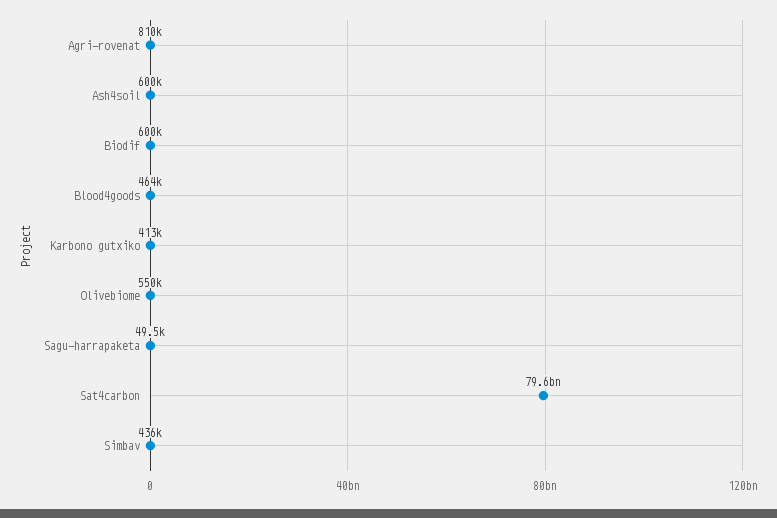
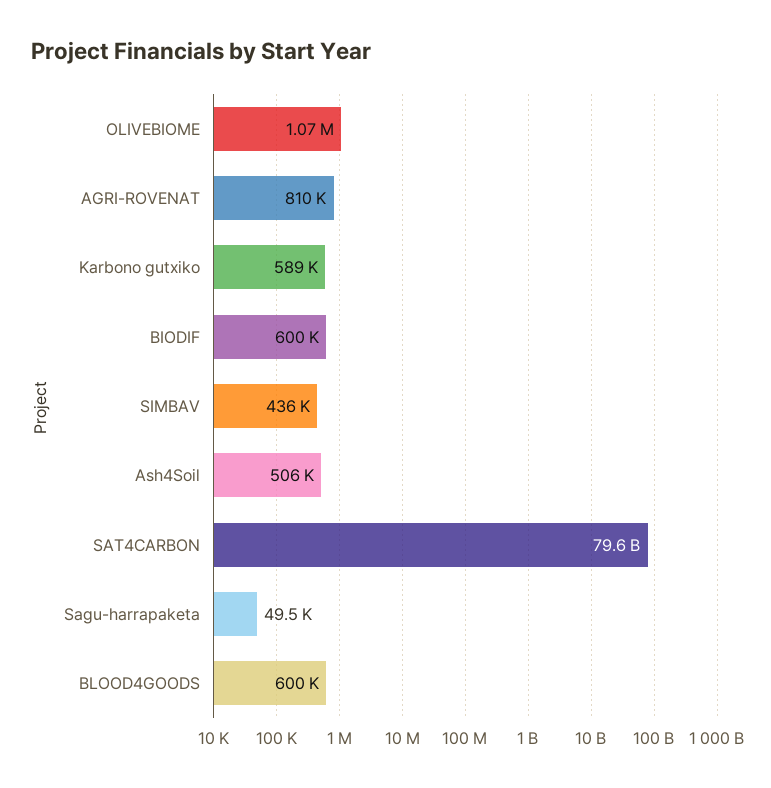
  {
    "Agri-rovenat": 810000,
-   "Ash4soil": 600000,
+   "Ash4soil": 506000,
    "Biodif": 600000,
-   "Blood4goods": 464000,
+   "Blood4goods": 600000,
-   "Karbono gutxiko": 413000,
+   "Karbono gutxiko": 589000,
-   "Olivebiome": 550000,
+   "Olivebiome": 1070000,
    "Sagu-harrapaketa": 49500,
    "Sat4carbon": 79600000000,
    "Simbav": 436000
  }

